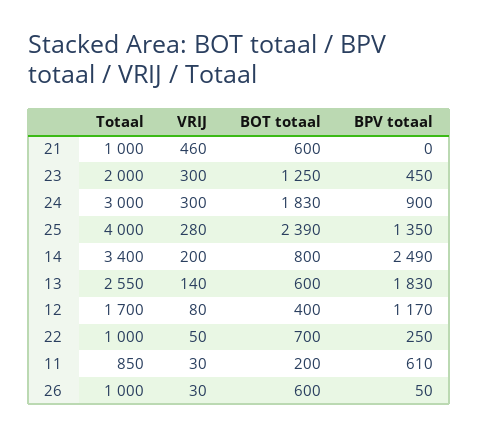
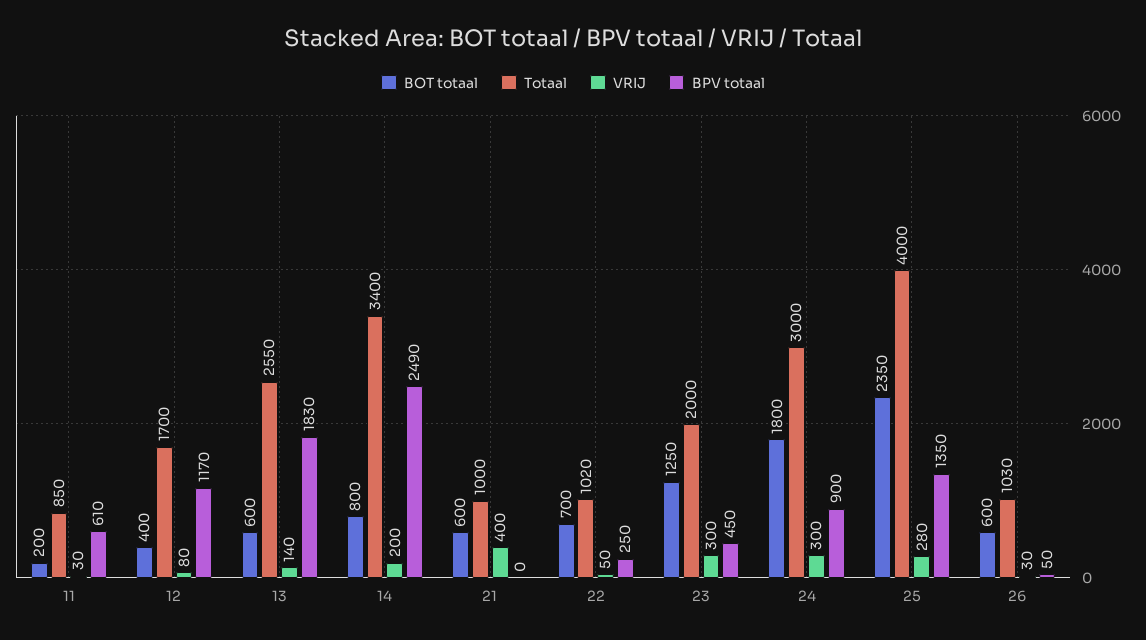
  {
    "Totaal": {
      "21": 1000,
      "23": 2000,
      "24": 3000,
      "25": 4000,
      "14": 3400,
      "13": 2550,
      "12": 1700,
-     "22": 1000,
+     "22": 1020,
      "11": 850,
-     "26": 1000
+     "26": 1030
    },
    "VRIJ": {
-     "21": 460,
+     "21": 400,
      "23": 300,
      "24": 300,
      "25": 280,
      "14": 200,
      "13": 140,
      "12": 80,
      "22": 50,
      "11": 30,
      "26": 30
    },
    "BOT totaal": {
      "21": 600,
      "23": 1250,
-     "24": 1830,
+     "24": 1800,
-     "25": 2390,
+     "25": 2350,
      "14": 800,
      "13": 600,
      "12": 400,
      "22": 700,
      "11": 200,
      "26": 600
    },
    "BPV totaal": {
      "21": 0,
      "23": 450,
      "24": 900,
      "25": 1350,
      "14": 2490,
      "13": 1830,
      "12": 1170,
      "22": 250,
      "11": 610,
      "26": 50
    }
  }

